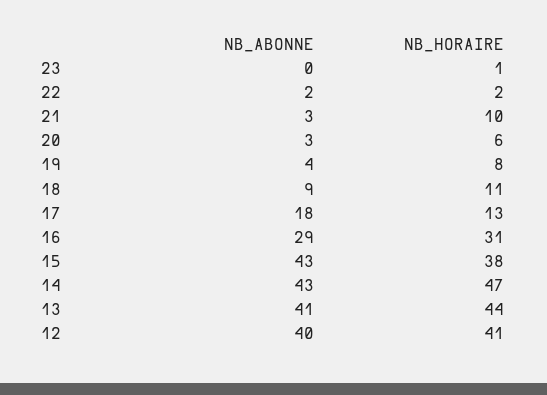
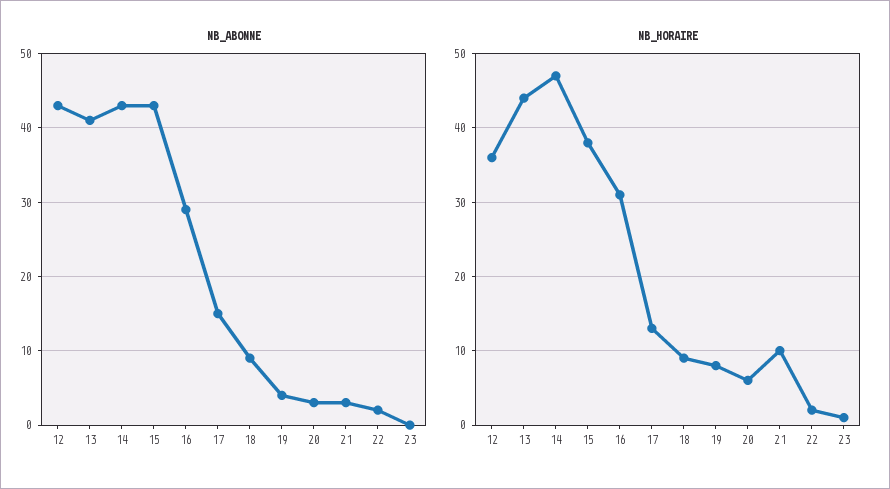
  {
    "NB_ABONNE": {
      "23": 0,
      "22": 2,
      "21": 3,
      "20": 3,
      "19": 4,
      "18": 9,
-     "17": 18,
+     "17": 15,
      "16": 29,
      "15": 43,
      "14": 43,
      "13": 41,
-     "12": 40
+     "12": 43
    },
    "NB_HORAIRE": {
      "23": 1,
      "22": 2,
      "21": 10,
      "20": 6,
      "19": 8,
-     "18": 11,
+     "18": 9,
      "17": 13,
      "16": 31,
      "15": 38,
      "14": 47,
      "13": 44,
-     "12": 41
+     "12": 36
    }
  }

